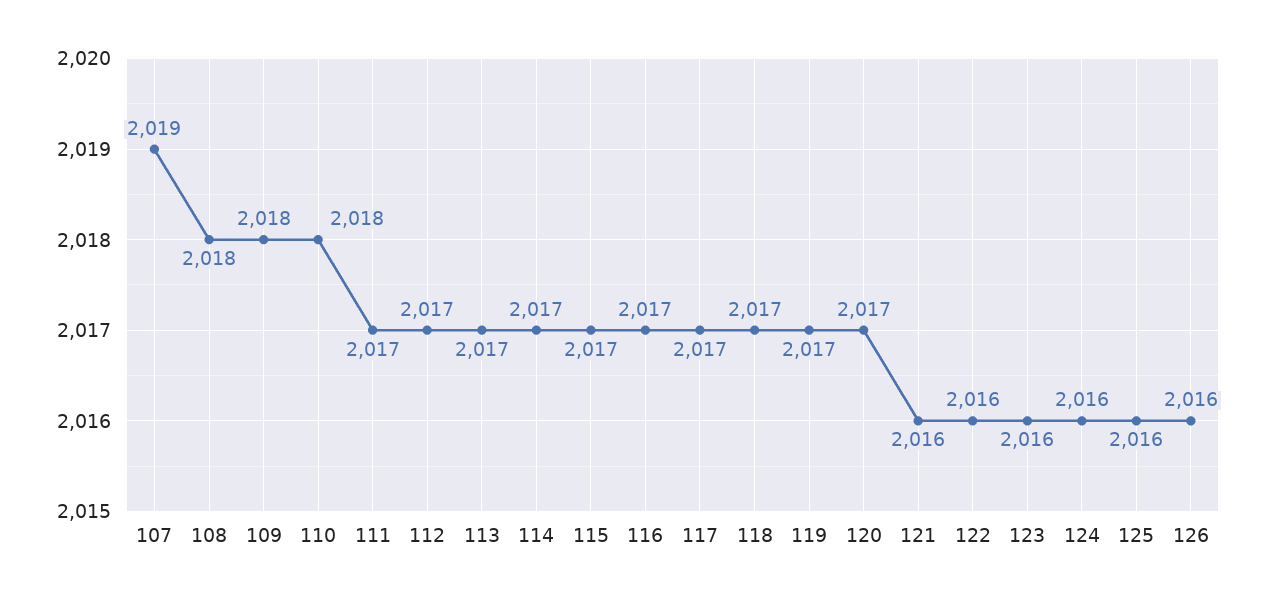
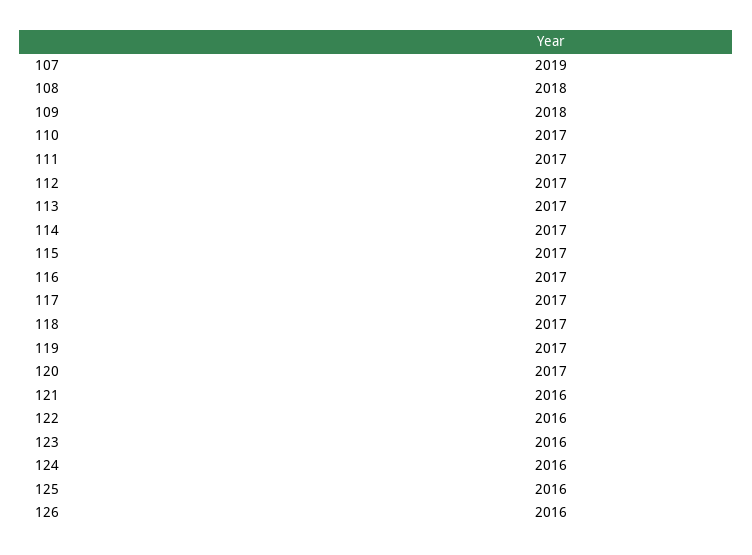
  {
    "107": 2019,
    "108": 2018,
    "109": 2018,
-   "110": 2018,
+   "110": 2017,
    "111": 2017,
    "112": 2017,
    "113": 2017,
    "114": 2017,
    "115": 2017,
    "116": 2017,
    "117": 2017,
    "118": 2017,
    "119": 2017,
    "120": 2017,
    "121": 2016,
    "122": 2016,
    "123": 2016,
    "124": 2016,
    "125": 2016,
    "126": 2016
  }

